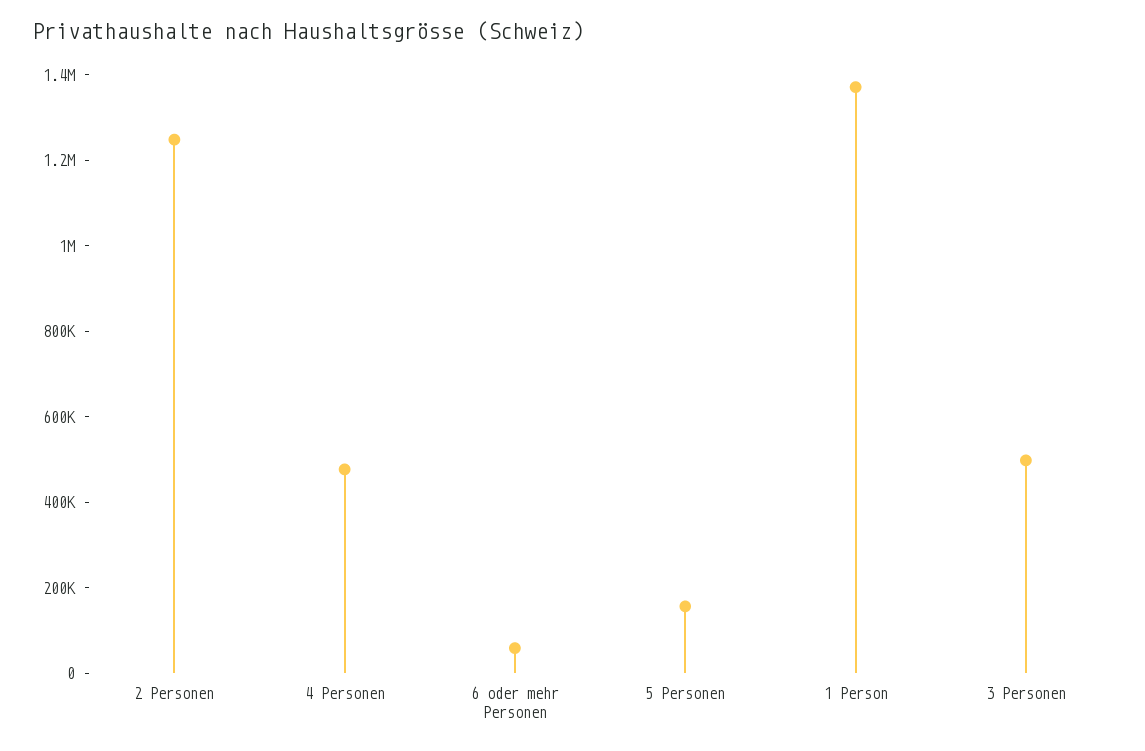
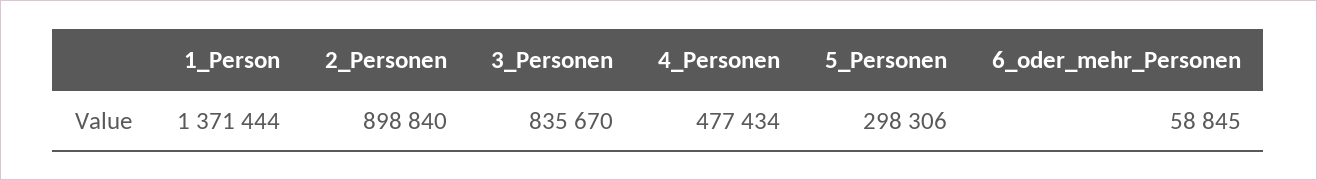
  {
-   "2 Personen": 1250000,
+   "2 Personen": 898840,
    "4 Personen": 477434,
    "6 oder mehr Personen": 58845,
-   "5 Personen": 150000,
+   "5 Personen": 298306,
    "1 Person": 1371444,
-   "3 Personen": 500000
+   "3 Personen": 835670
  }

